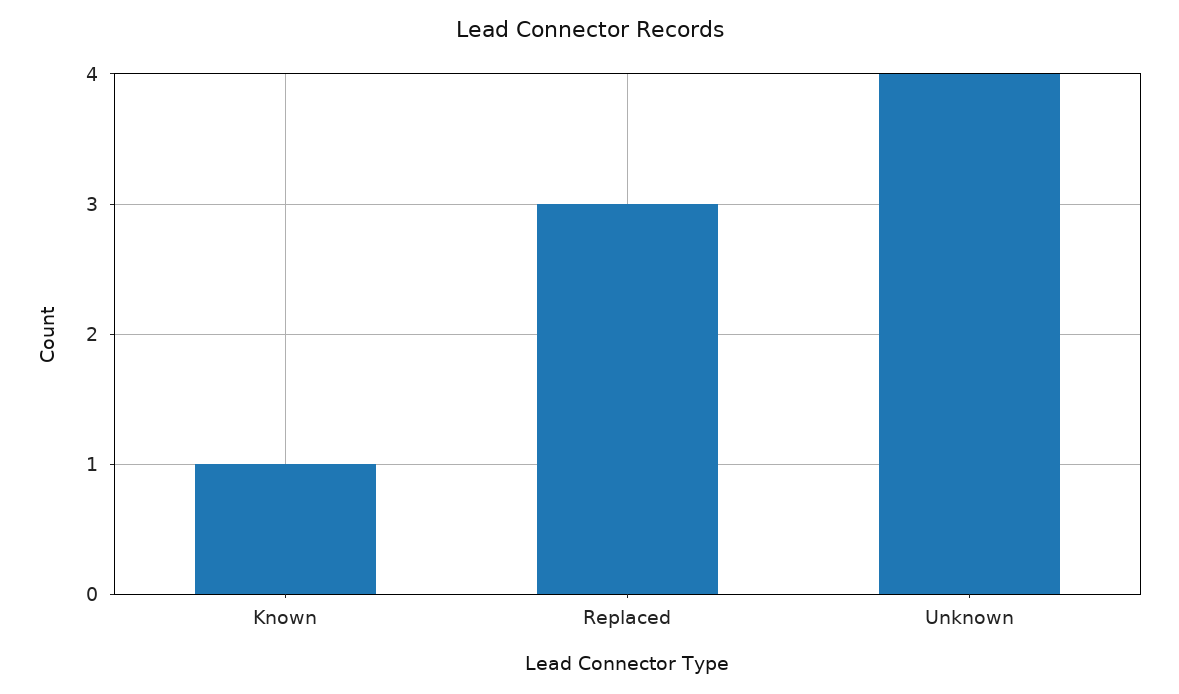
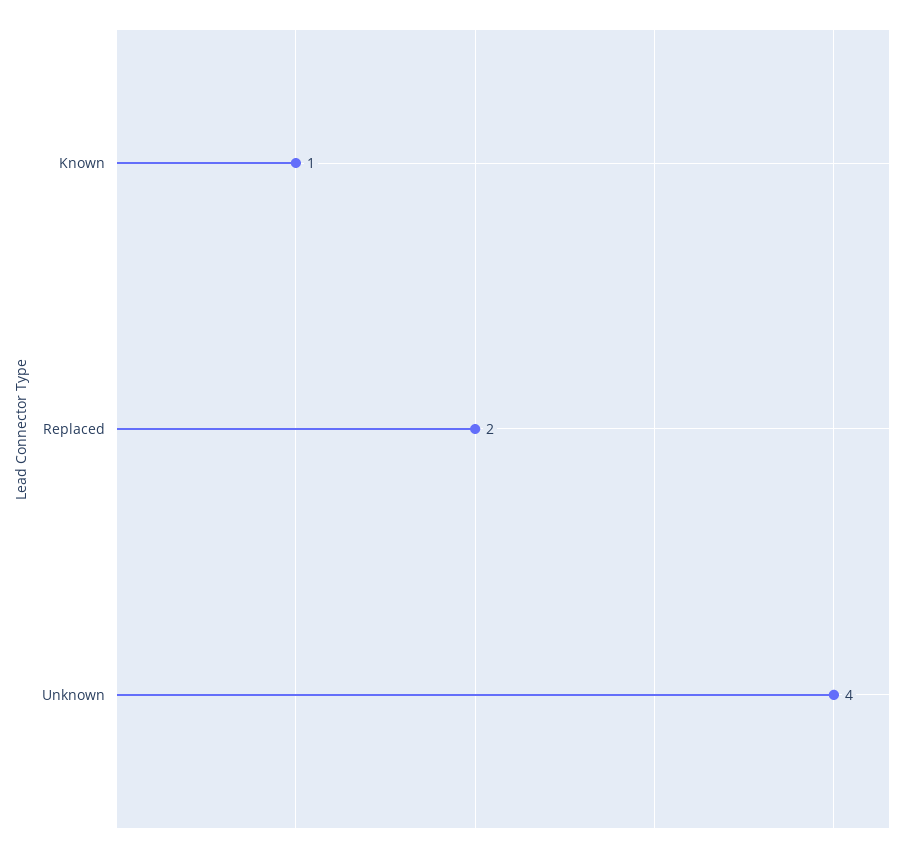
  {
    "Known": 1,
-   "Replaced": 3,
+   "Replaced": 2,
    "Unknown": 4
  }

